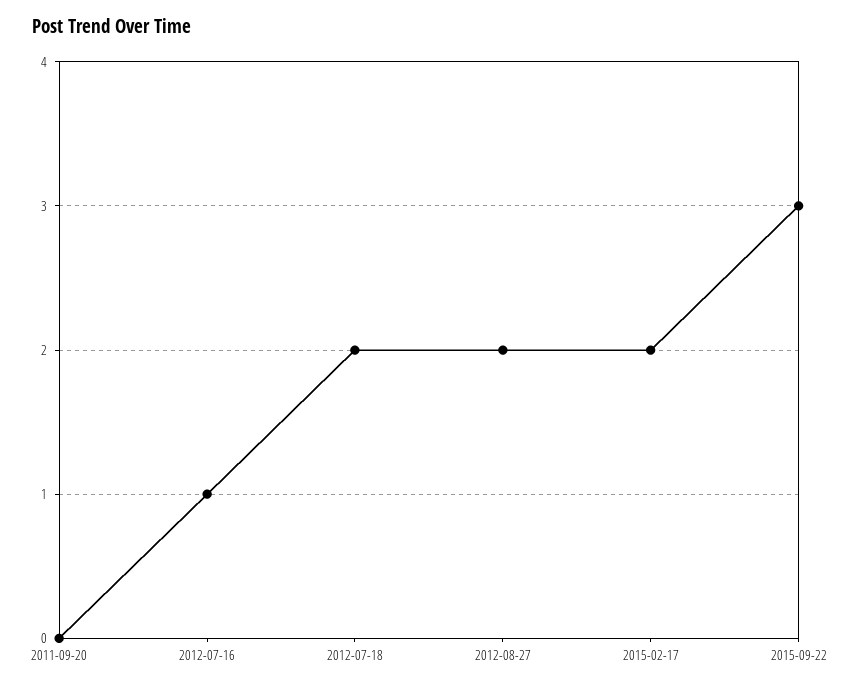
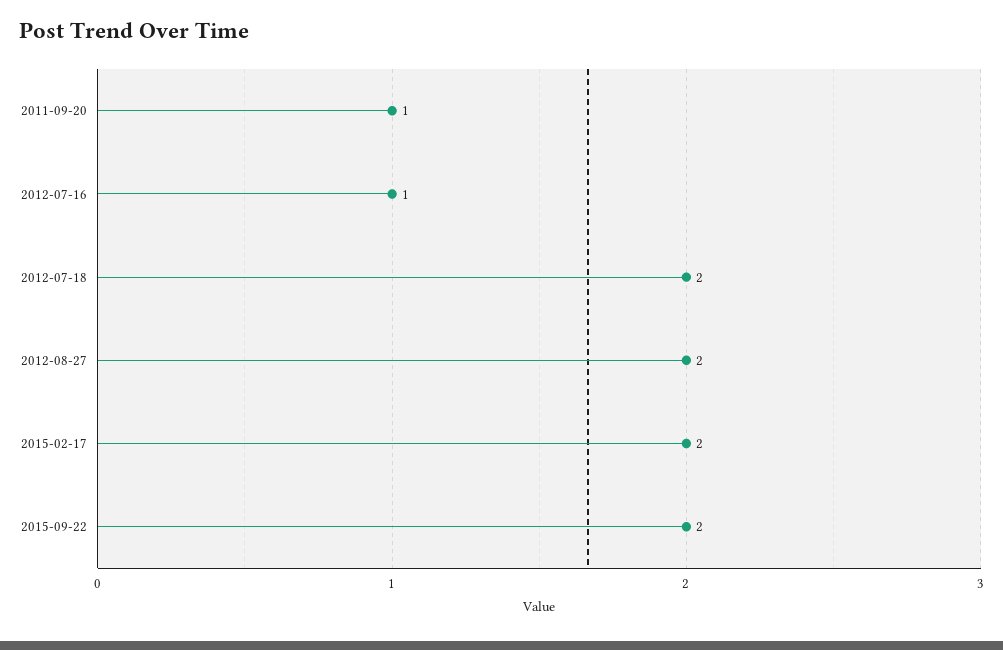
  {
-   "2011-09-20": 0,
+   "2011-09-20": 1,
    "2012-07-16": 1,
    "2012-07-18": 2,
    "2012-08-27": 2,
    "2015-02-17": 2,
-   "2015-09-22": 3
+   "2015-09-22": 2
  }

